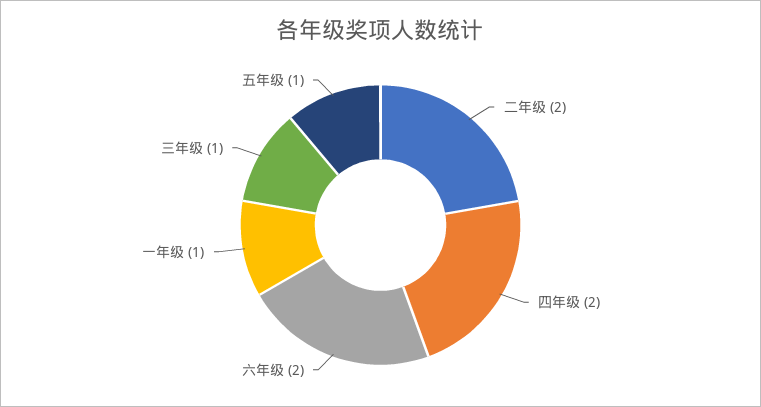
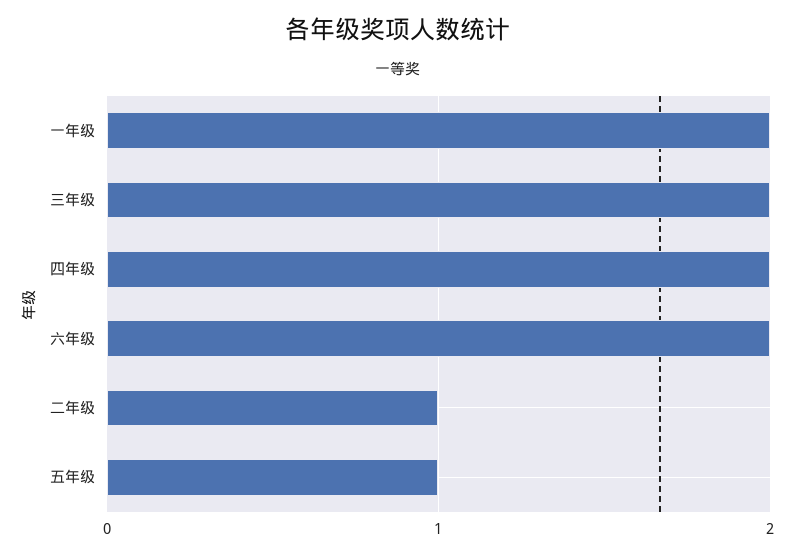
  {
-   "二年级": 2,
+   "二年级": 1,
    "四年级": 2,
    "六年级": 2,
-   "一年级": 1,
+   "一年级": 2,
-   "三年级": 1,
+   "三年级": 2,
    "五年级": 1
  }

